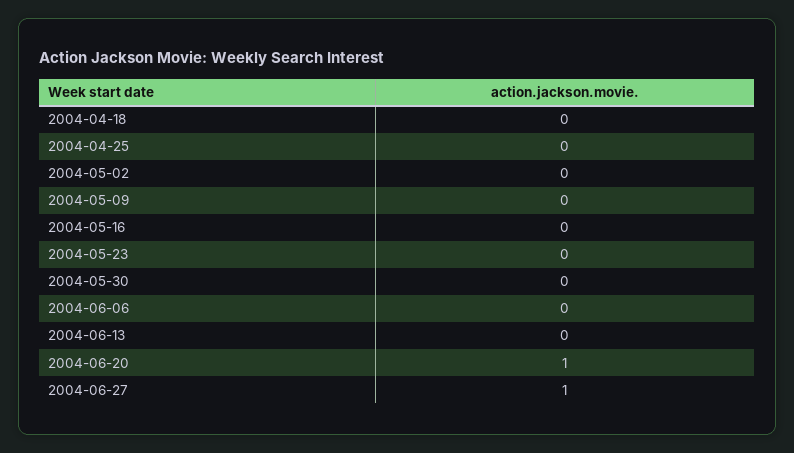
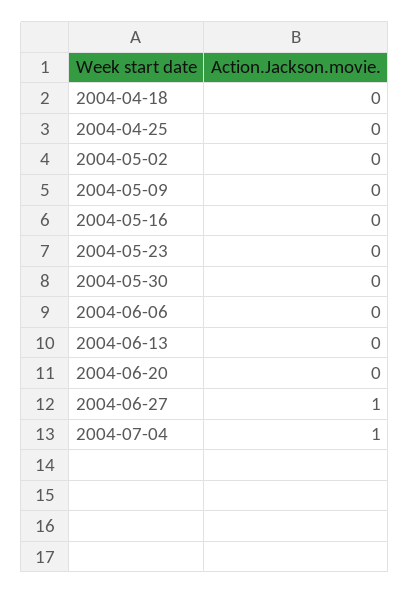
  {
    "2004-04-18": 0,
    "2004-04-25": 0,
    "2004-05-02": 0,
    "2004-05-09": 0,
    "2004-05-16": 0,
    "2004-05-23": 0,
    "2004-05-30": 0,
    "2004-06-06": 0,
    "2004-06-13": 0,
-   "2004-06-20": 1,
+   "2004-06-20": 0,
-   "2004-06-27": 1
+   "2004-06-27": 1,
+   "2004-07-04": 1
  }

